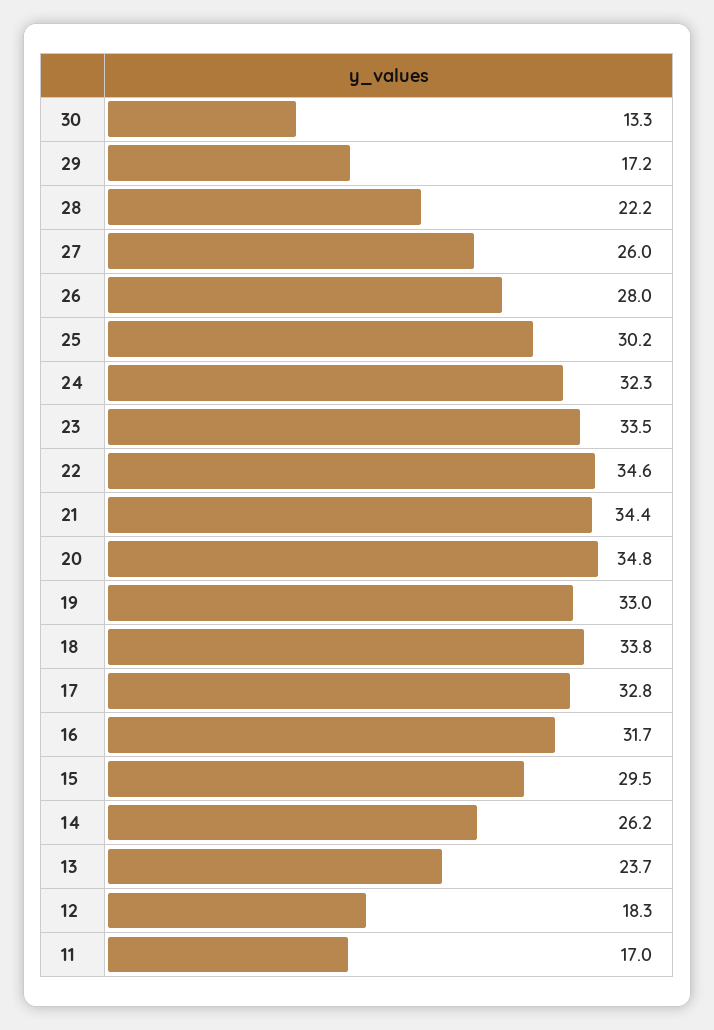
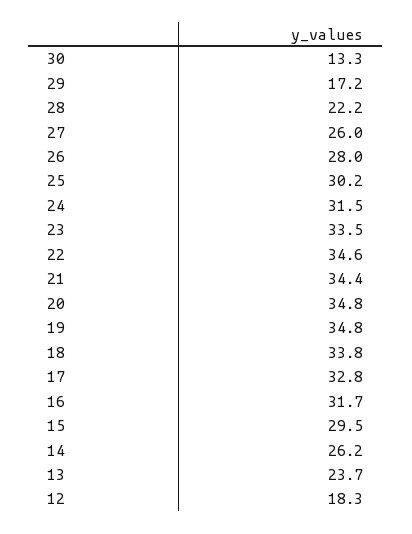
  {
    "30": 13.3,
    "29": 17.2,
    "28": 22.2,
    "27": 26,
    "26": 28,
    "25": 30.2,
-   "24": 32.3,
+   "24": 31.5,
    "23": 33.5,
    "22": 34.6,
    "21": 34.4,
    "20": 34.8,
-   "19": 33,
+   "19": 34.8,
    "18": 33.8,
    "17": 32.8,
    "16": 31.7,
    "15": 29.5,
    "14": 26.2,
    "13": 23.7,
-   "12": 18.3,
+   "12": 18.3
-   "11": 17
  }

